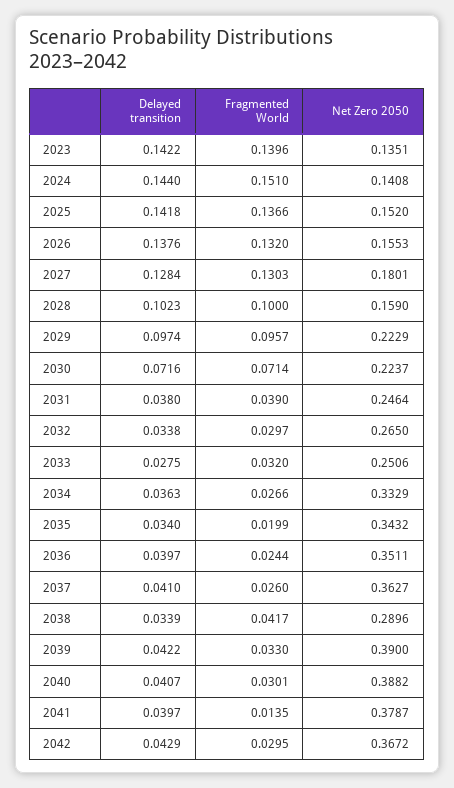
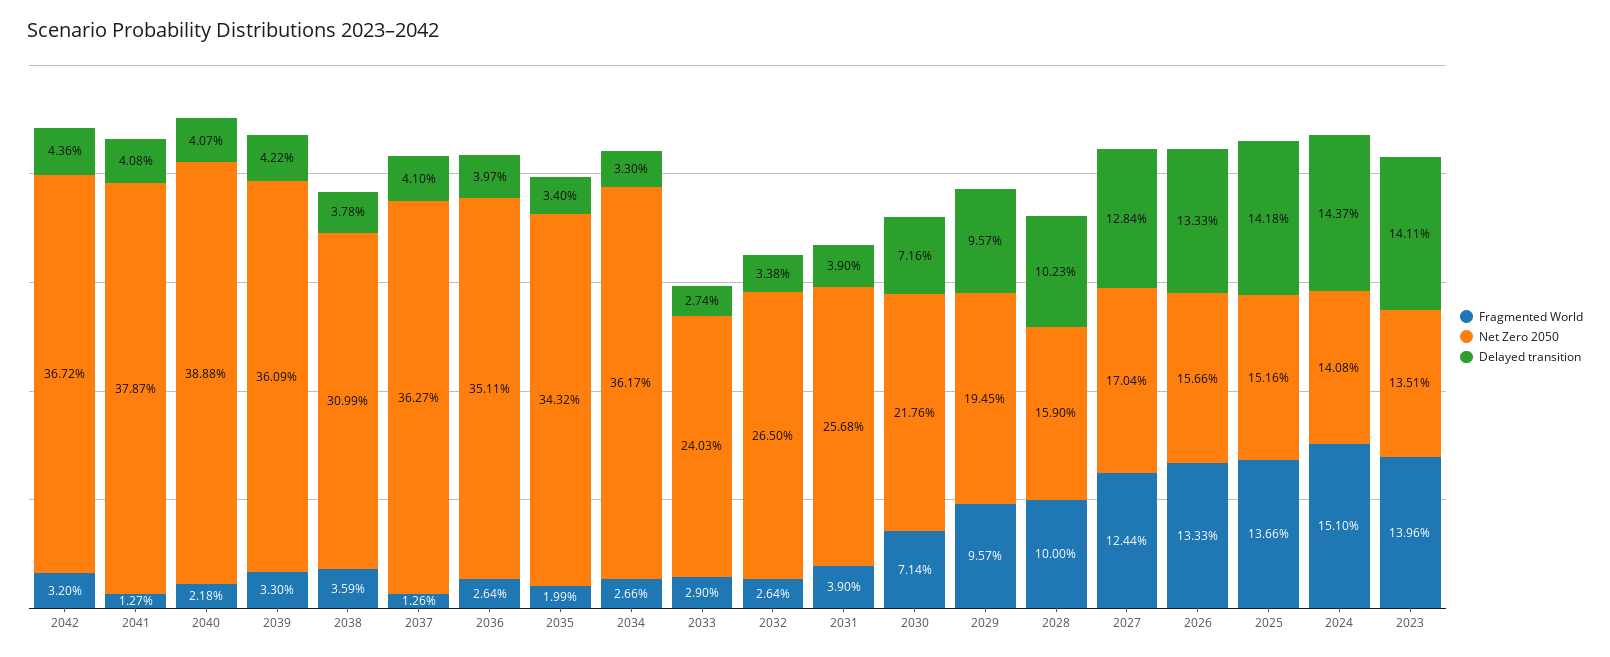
  {
    "Delayed transition": {
-     "2023": 0.1422,
+     "2023": 0.1411,
-     "2024": 0.144,
+     "2024": 0.1437,
      "2025": 0.1418,
-     "2026": 0.1376,
+     "2026": 0.1333,
      "2027": 0.1284,
      "2028": 0.1023,
-     "2029": 0.0974,
+     "2029": 0.0957,
      "2030": 0.0716,
-     "2031": 0.038,
+     "2031": 0.039,
      "2032": 0.0338,
-     "2033": 0.0275,
+     "2033": 0.0274,
-     "2034": 0.0363,
+     "2034": 0.033,
      "2035": 0.034,
      "2036": 0.0397,
      "2037": 0.041,
-     "2038": 0.0339,
+     "2038": 0.0378,
      "2039": 0.0422,
      "2040": 0.0407,
-     "2041": 0.0397,
+     "2041": 0.0408,
-     "2042": 0.0429
+     "2042": 0.0436
    },
    "Fragmented World": {
      "2023": 0.1396,
      "2024": 0.151,
      "2025": 0.1366,
-     "2026": 0.132,
+     "2026": 0.1333,
-     "2027": 0.1303,
+     "2027": 0.1244,
      "2028": 0.1,
      "2029": 0.0957,
      "2030": 0.0714,
      "2031": 0.039,
-     "2032": 0.0297,
+     "2032": 0.0264,
-     "2033": 0.032,
+     "2033": 0.029,
      "2034": 0.0266,
      "2035": 0.0199,
-     "2036": 0.0244,
+     "2036": 0.0264,
-     "2037": 0.026,
+     "2037": 0.0126,
-     "2038": 0.0417,
+     "2038": 0.0359,
      "2039": 0.033,
-     "2040": 0.0301,
+     "2040": 0.0218,
-     "2041": 0.0135,
+     "2041": 0.0127,
-     "2042": 0.0295
+     "2042": 0.032
    },
    "Net Zero 2050": {
      "2023": 0.1351,
      "2024": 0.1408,
-     "2025": 0.152,
+     "2025": 0.1516,
-     "2026": 0.1553,
+     "2026": 0.1566,
-     "2027": 0.1801,
+     "2027": 0.1704,
      "2028": 0.159,
-     "2029": 0.2229,
+     "2029": 0.1945,
-     "2030": 0.2237,
+     "2030": 0.2176,
-     "2031": 0.2464,
+     "2031": 0.2568,
      "2032": 0.265,
-     "2033": 0.2506,
+     "2033": 0.2403,
-     "2034": 0.3329,
+     "2034": 0.3617,
      "2035": 0.3432,
      "2036": 0.3511,
      "2037": 0.3627,
-     "2038": 0.2896,
+     "2038": 0.3099,
-     "2039": 0.39,
+     "2039": 0.3609,
-     "2040": 0.3882,
+     "2040": 0.3888,
      "2041": 0.3787,
      "2042": 0.3672
    }
  }

